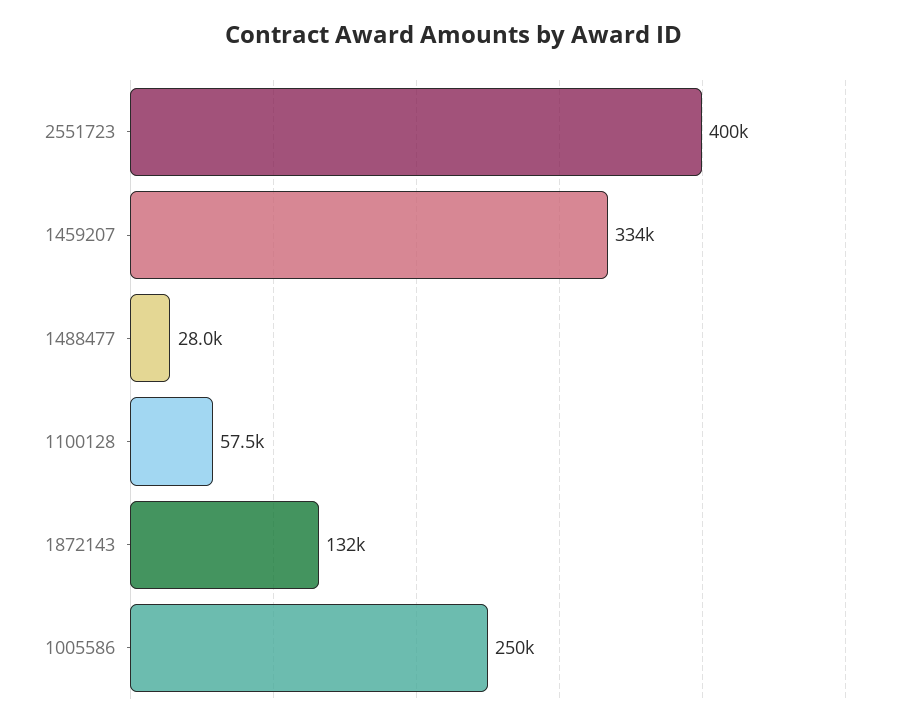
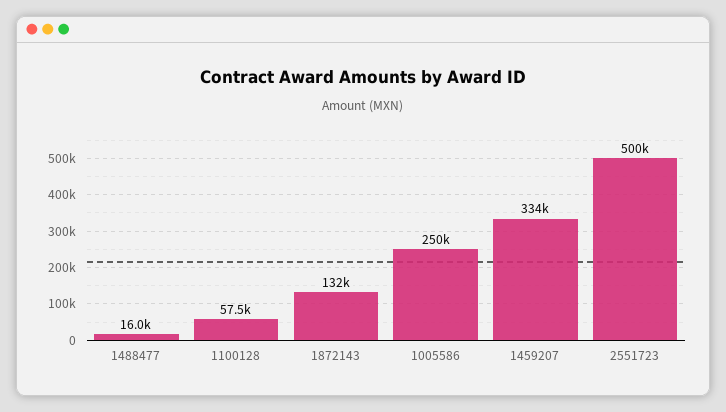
  {
-   "2551723": 400000,
+   "2551723": 500000,
    "1459207": 334000,
-   "1488477": 28000,
+   "1488477": 16000,
    "1100128": 57500,
    "1872143": 132000,
    "1005586": 250000
  }

